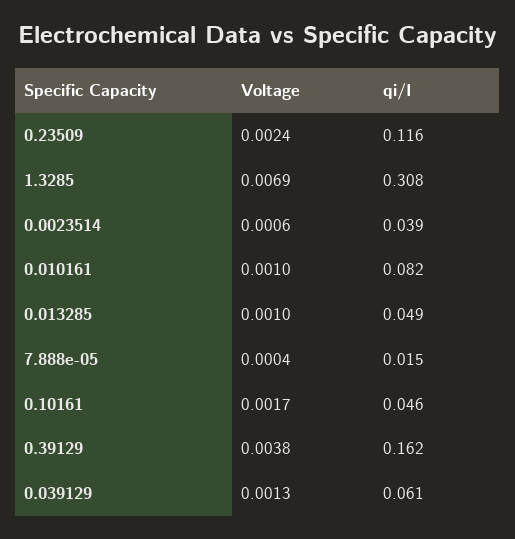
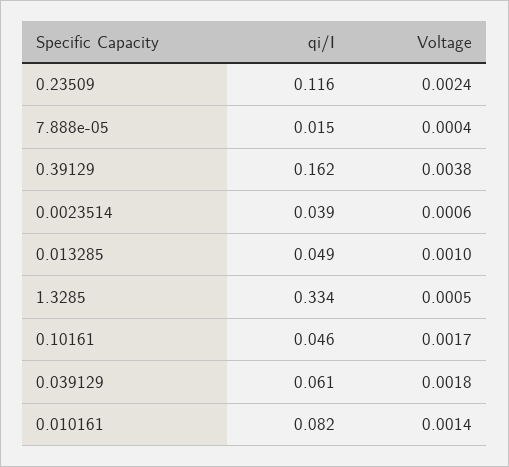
  {
    "Voltage": {
      "0.23509": 0.0024,
-     "1.3285": 0.0069,
+     "1.3285": 0.0005,
      "0.0023514": 0.0006,
-     "0.010161": 0.001,
+     "0.010161": 0.0014,
      "0.013285": 0.001,
      "7.888e-05": 0.0004,
      "0.10161": 0.0017,
      "0.39129": 0.0038,
-     "0.039129": 0.0013
+     "0.039129": 0.0018
    },
    "qi/I": {
      "0.23509": 0.116,
-     "1.3285": 0.308,
+     "1.3285": 0.334,
      "0.0023514": 0.039,
      "0.010161": 0.082,
      "0.013285": 0.049,
      "7.888e-05": 0.015,
      "0.10161": 0.046,
      "0.39129": 0.162,
      "0.039129": 0.061
    }
  }

